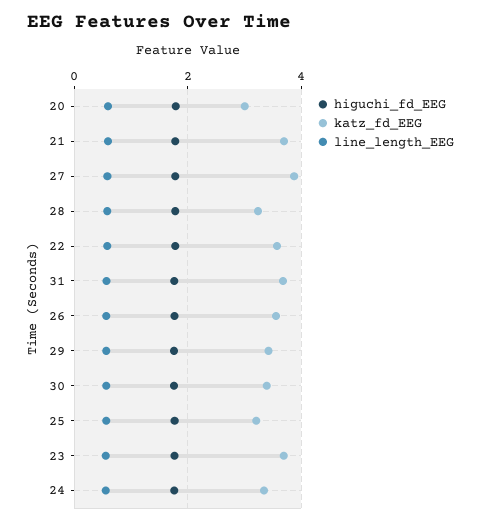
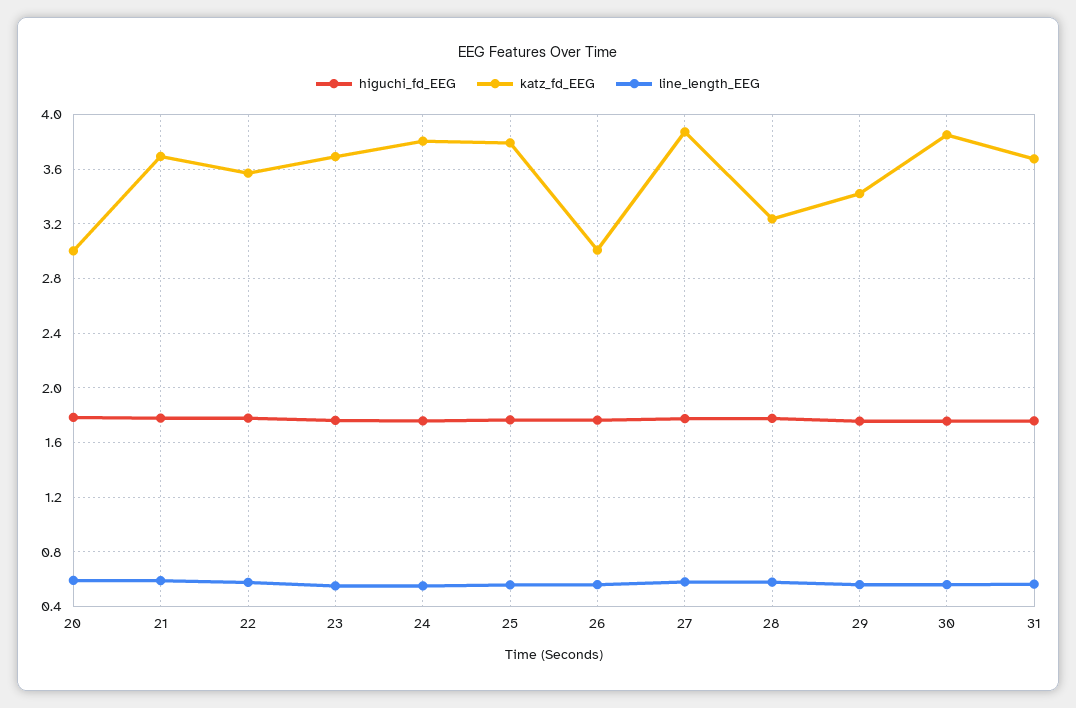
  {
    "higuchi_fd_EEG": {
      "20": 1.8,
      "21": 1.8,
      "27": 1.8,
      "28": 1.8,
      "22": 1.8,
      "31": 1.75,
      "26": 1.75,
      "29": 1.75,
      "30": 1.75,
      "25": 1.75,
      "23": 1.75,
      "24": 1.75
    },
    "katz_fd_EEG": {
      "20": 3,
      "21": 3.7,
      "27": 3.85,
      "28": 3.25,
      "22": 3.55,
      "31": 3.7,
-     "26": 3.6,
+     "26": 3,
      "29": 3.4,
-     "30": 3.4,
+     "30": 3.85,
-     "25": 3.2,
+     "25": 3.8,
      "23": 3.7,
-     "24": 3.4
+     "24": 3.8
    },
    "line_length_EEG": {
      "20": 0.6,
      "21": 0.6,
      "27": 0.6,
      "28": 0.6,
      "22": 0.6,
      "31": 0.55,
      "26": 0.55,
      "29": 0.55,
      "30": 0.55,
      "25": 0.55,
      "23": 0.55,
      "24": 0.55
    }
  }

